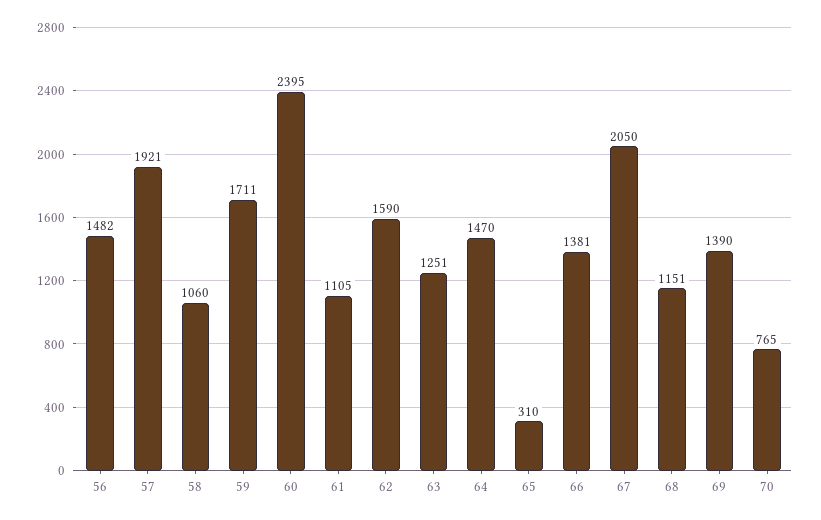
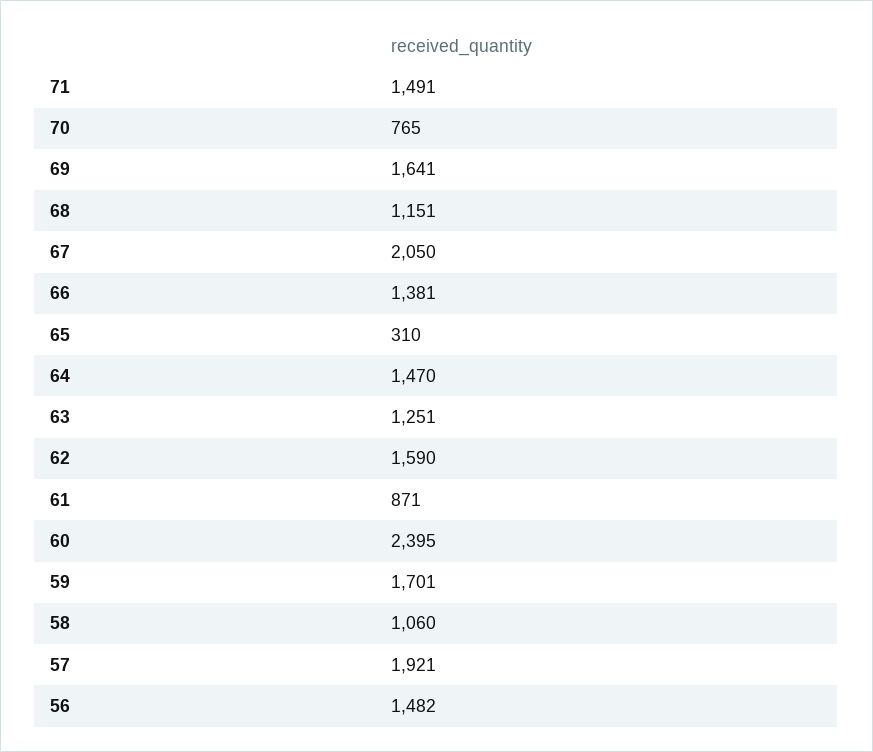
  {
    "56": 1482,
    "57": 1921,
    "58": 1060,
-   "59": 1711,
+   "59": 1701,
    "60": 2395,
-   "61": 1105,
+   "61": 871,
    "62": 1590,
    "63": 1251,
    "64": 1470,
    "65": 310,
    "66": 1381,
    "67": 2050,
    "68": 1151,
-   "69": 1390,
+   "69": 1641,
-   "70": 765
+   "70": 765,
+   "71": 1491
  }

